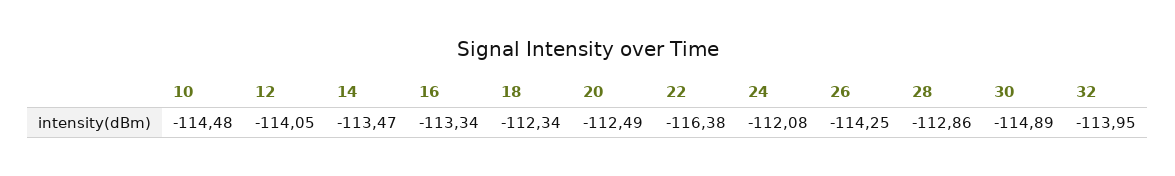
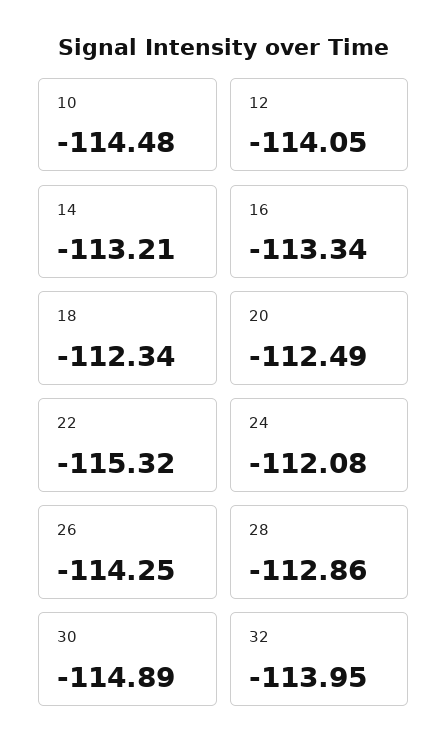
  {
    "10": -114.48,
    "12": -114.05,
-   "14": -113.47,
+   "14": -113.21,
    "16": -113.34,
    "18": -112.34,
    "20": -112.49,
-   "22": -116.38,
+   "22": -115.32,
    "24": -112.08,
    "26": -114.25,
    "28": -112.86,
    "30": -114.89,
    "32": -113.95
  }

